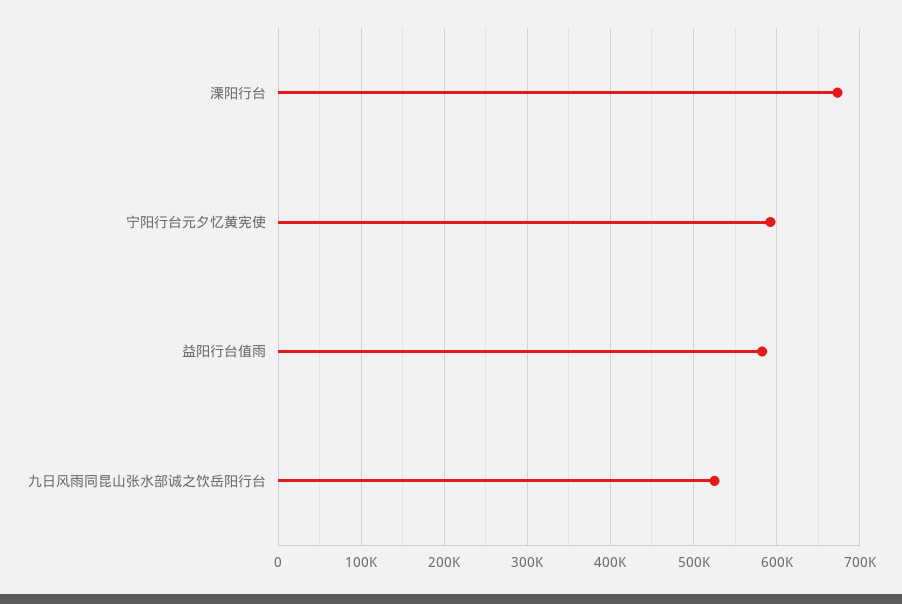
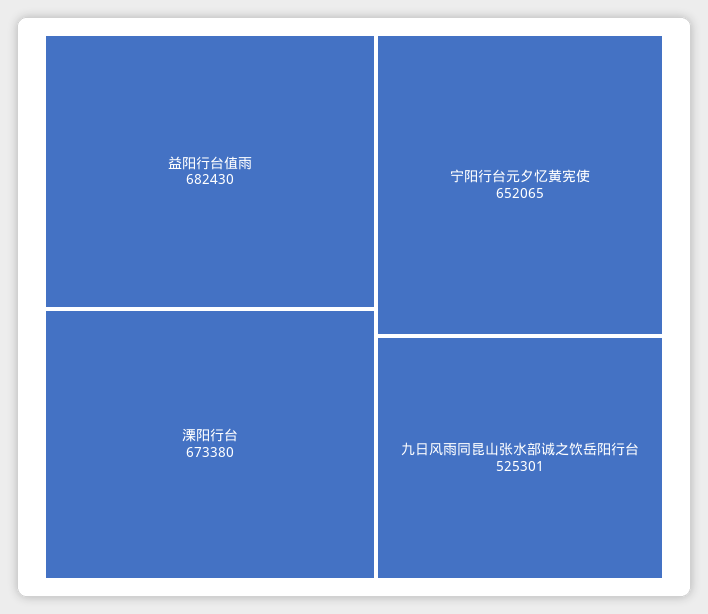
  {
    "溧阳行台": 673380,
-   "宁阳行台元夕忆黄宪使": 590000,
+   "宁阳行台元夕忆黄宪使": 652065,
-   "益阳行台值雨": 580000,
+   "益阳行台值雨": 682430,
    "九日风雨同昆山张水部诚之饮岳阳行台": 525301
  }

